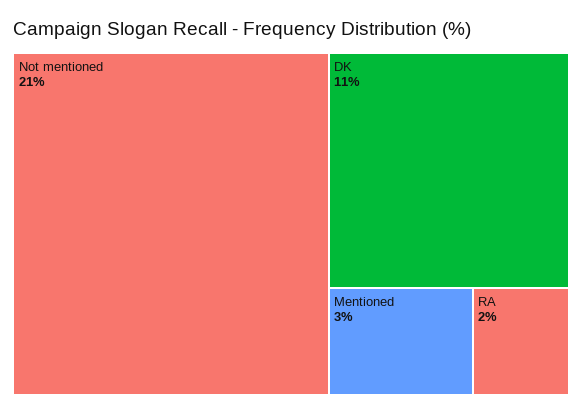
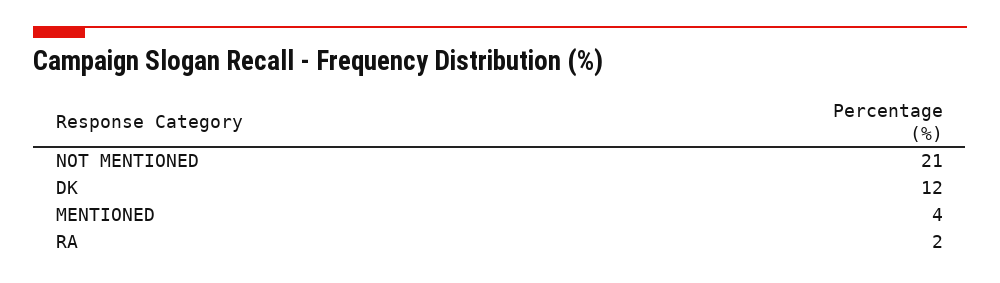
  {
    "Not mentioned": 21,
-   "DK": 11,
+   "DK": 12,
-   "Mentioned": 3,
+   "Mentioned": 4,
    "RA": 2
  }

